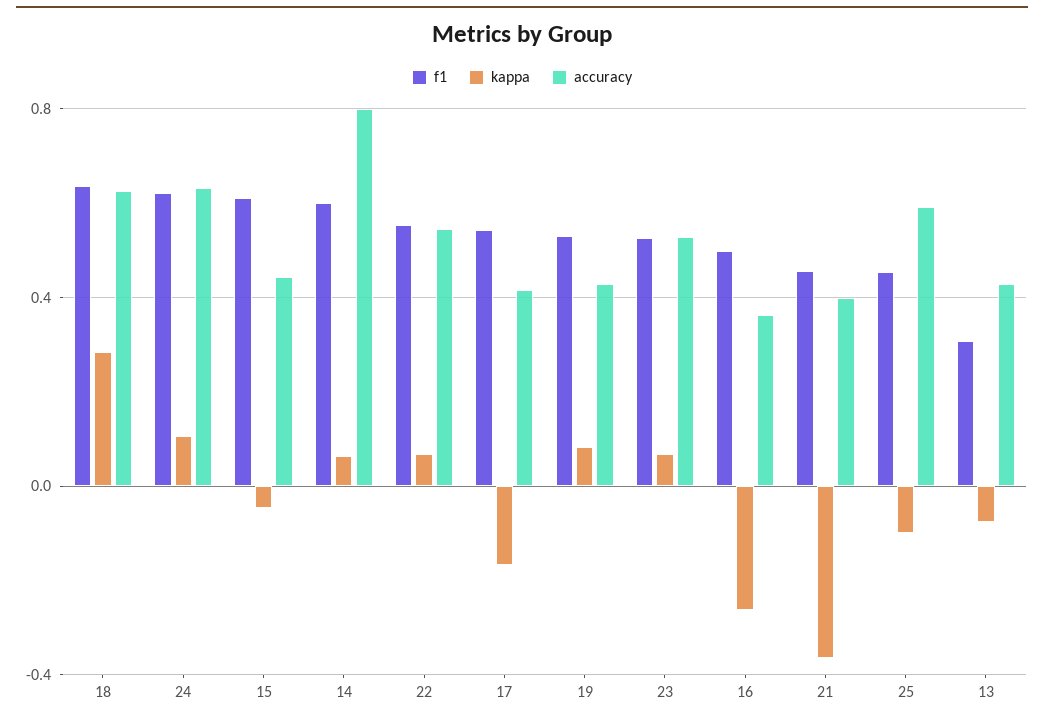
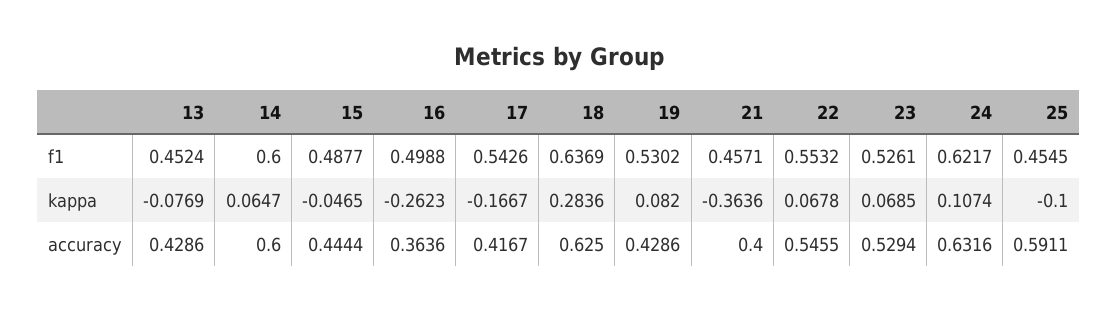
  {
    "f1": {
      "18": 0.6369,
      "24": 0.6217,
-     "15": 0.6,
+     "15": 0.4877,
      "14": 0.6,
      "22": 0.5532,
      "17": 0.5426,
      "19": 0.5302,
      "23": 0.5261,
      "16": 0.4988,
      "21": 0.4571,
      "25": 0.4545,
-     "13": 0.3
+     "13": 0.4524
    },
    "kappa": {
      "18": 0.2836,
      "24": 0.1074,
      "15": -0.0465,
      "14": 0.0647,
      "22": 0.0678,
      "17": -0.1667,
      "19": 0.082,
      "23": 0.0685,
      "16": -0.2623,
      "21": -0.3636,
      "25": -0.1,
      "13": -0.0769
    },
    "accuracy": {
      "18": 0.625,
      "24": 0.6316,
      "15": 0.4444,
-     "14": 0.8,
+     "14": 0.6,
      "22": 0.5455,
      "17": 0.4167,
      "19": 0.4286,
      "23": 0.5294,
      "16": 0.3636,
      "21": 0.4,
      "25": 0.5911,
      "13": 0.4286
    }
  }

